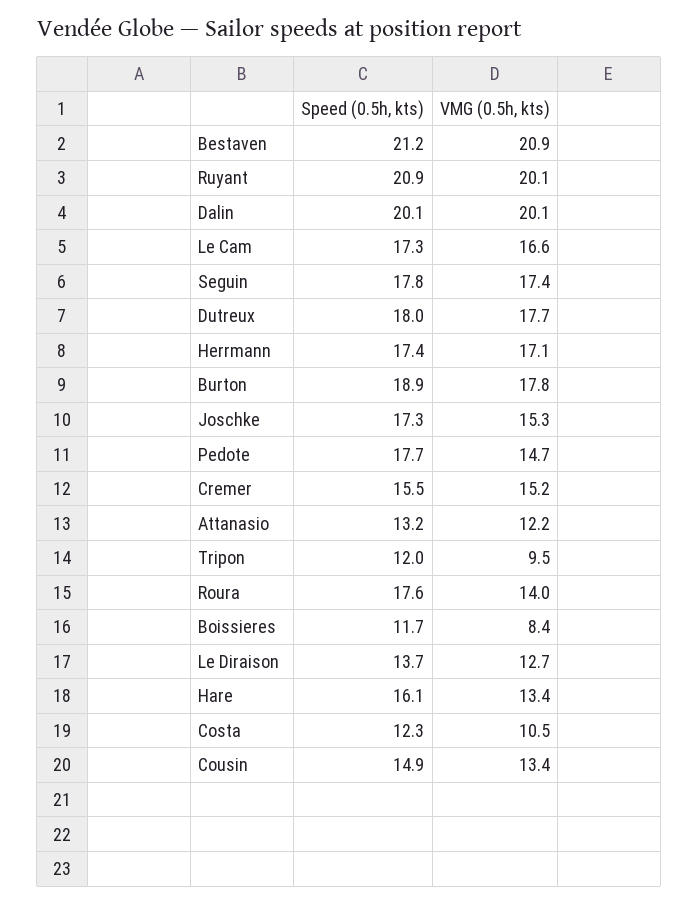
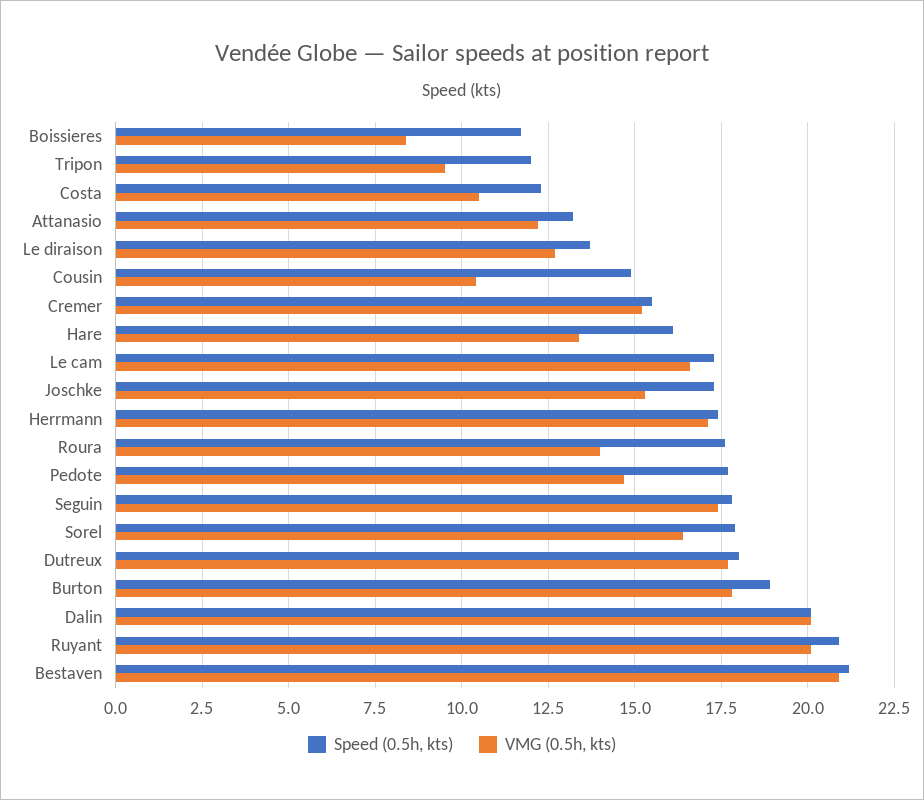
  {
    "Speed (0.5h, kts)": {
      "Bestaven": 21.2,
      "Ruyant": 20.9,
      "Dalin": 20.1,
      "Le Cam": 17.3,
      "Seguin": 17.8,
      "Dutreux": 18,
      "Herrmann": 17.4,
      "Burton": 18.9,
      "Joschke": 17.3,
      "Pedote": 17.7,
      "Cremer": 15.5,
      "Attanasio": 13.2,
      "Tripon": 12,
      "Roura": 17.6,
      "Boissieres": 11.7,
      "Le Diraison": 13.7,
      "Hare": 16.1,
      "Costa": 12.3,
-     "Cousin": 14.9
+     "Cousin": 14.9,
+     "Sorel": 18
    },
    "VMG (0.5h, kts)": {
      "Bestaven": 20.9,
      "Ruyant": 20.1,
      "Dalin": 20.1,
      "Le Cam": 16.6,
      "Seguin": 17.4,
      "Dutreux": 17.7,
      "Herrmann": 17.1,
      "Burton": 17.8,
      "Joschke": 15.3,
      "Pedote": 14.7,
      "Cremer": 15.2,
      "Attanasio": 12.2,
      "Tripon": 9.5,
      "Roura": 14,
      "Boissieres": 8.4,
      "Le Diraison": 12.7,
      "Hare": 13.4,
      "Costa": 10.5,
-     "Cousin": 13.4
+     "Cousin": 10.5,
+     "Sorel": 16.5
    }
  }

